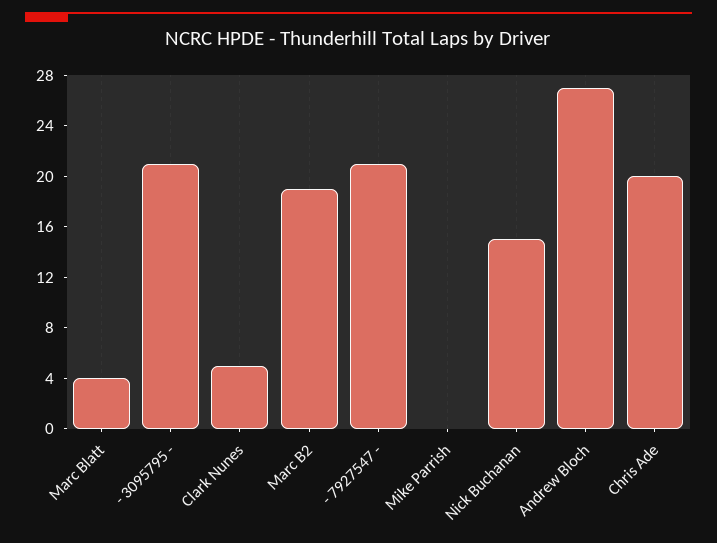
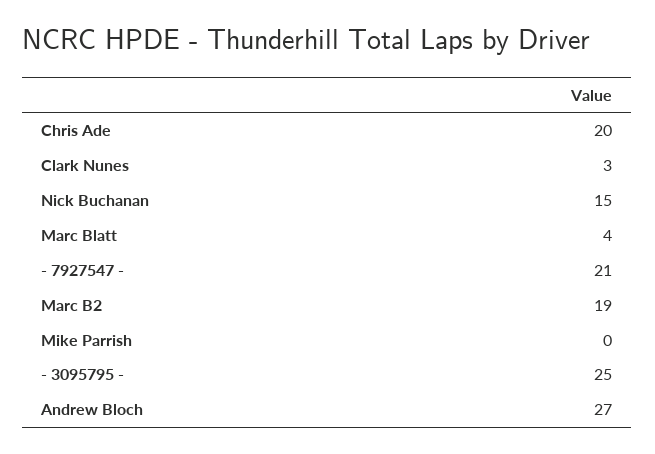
  {
    "Marc Blatt": 4,
-   "- 3095795 -": 21,
+   "- 3095795 -": 25,
-   "Clark Nunes": 5,
+   "Clark Nunes": 3,
    "Marc B2": 19,
    "- 7927547 -": 21,
    "Mike Parrish": 0,
    "Nick Buchanan": 15,
    "Andrew Bloch": 27,
    "Chris Ade": 20
  }

